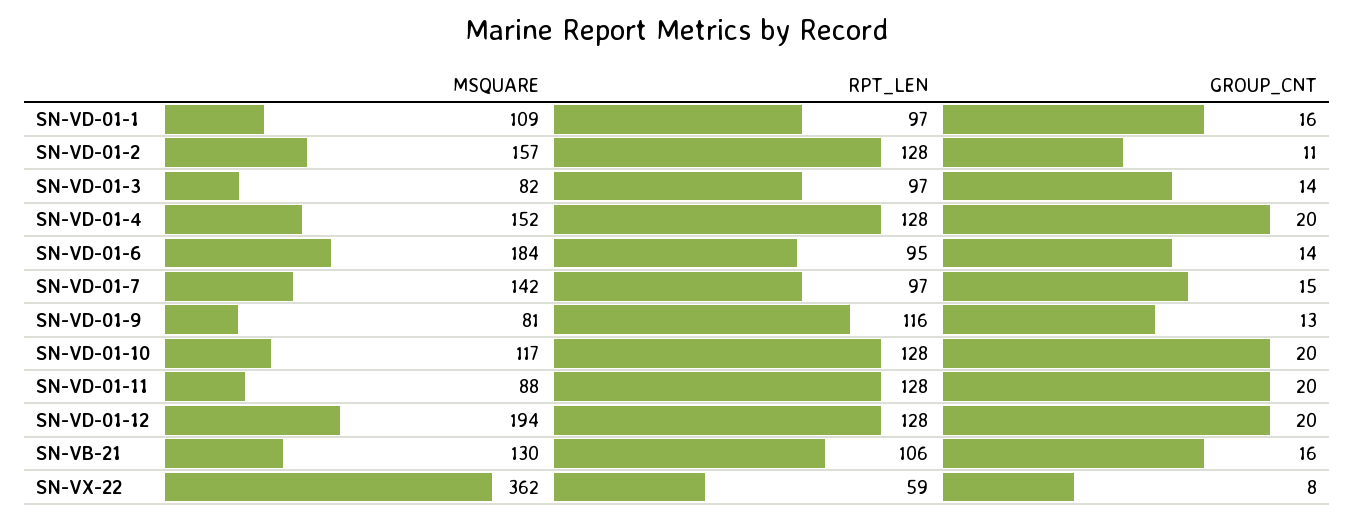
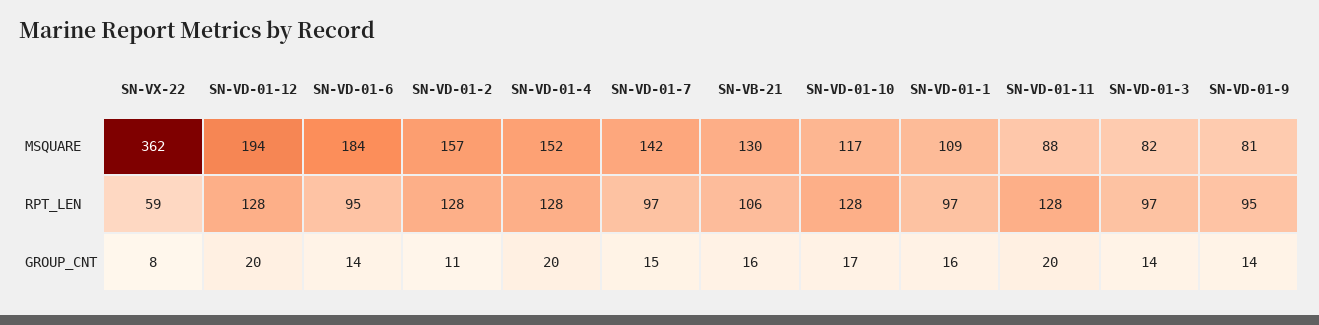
  {
    "MSQUARE": {
      "SN-VD-01-1": 109,
      "SN-VD-01-2": 157,
      "SN-VD-01-3": 82,
      "SN-VD-01-4": 152,
      "SN-VD-01-6": 184,
      "SN-VD-01-7": 142,
      "SN-VD-01-9": 81,
      "SN-VD-01-10": 117,
      "SN-VD-01-11": 88,
      "SN-VD-01-12": 194,
      "SN-VB-21": 130,
      "SN-VX-22": 362
    },
    "RPT_LEN": {
      "SN-VD-01-1": 97,
      "SN-VD-01-2": 128,
      "SN-VD-01-3": 97,
      "SN-VD-01-4": 128,
      "SN-VD-01-6": 95,
      "SN-VD-01-7": 97,
-     "SN-VD-01-9": 116,
+     "SN-VD-01-9": 95,
      "SN-VD-01-10": 128,
      "SN-VD-01-11": 128,
      "SN-VD-01-12": 128,
      "SN-VB-21": 106,
      "SN-VX-22": 59
    },
    "GROUP_CNT": {
      "SN-VD-01-1": 16,
      "SN-VD-01-2": 11,
      "SN-VD-01-3": 14,
      "SN-VD-01-4": 20,
      "SN-VD-01-6": 14,
      "SN-VD-01-7": 15,
-     "SN-VD-01-9": 13,
+     "SN-VD-01-9": 14,
-     "SN-VD-01-10": 20,
+     "SN-VD-01-10": 17,
      "SN-VD-01-11": 20,
      "SN-VD-01-12": 20,
      "SN-VB-21": 16,
      "SN-VX-22": 8
    }
  }

